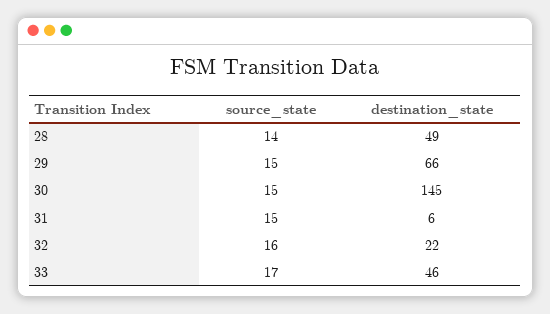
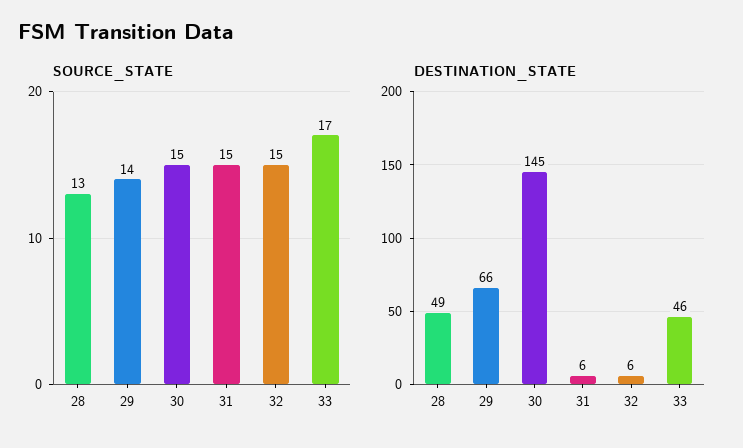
  {
    "source_state": {
-     "28": 14,
+     "28": 13,
-     "29": 15,
+     "29": 14,
      "30": 15,
      "31": 15,
-     "32": 16,
+     "32": 15,
      "33": 17
    },
    "destination_state": {
      "28": 49,
      "29": 66,
      "30": 145,
      "31": 6,
-     "32": 22,
+     "32": 6,
      "33": 46
    }
  }

